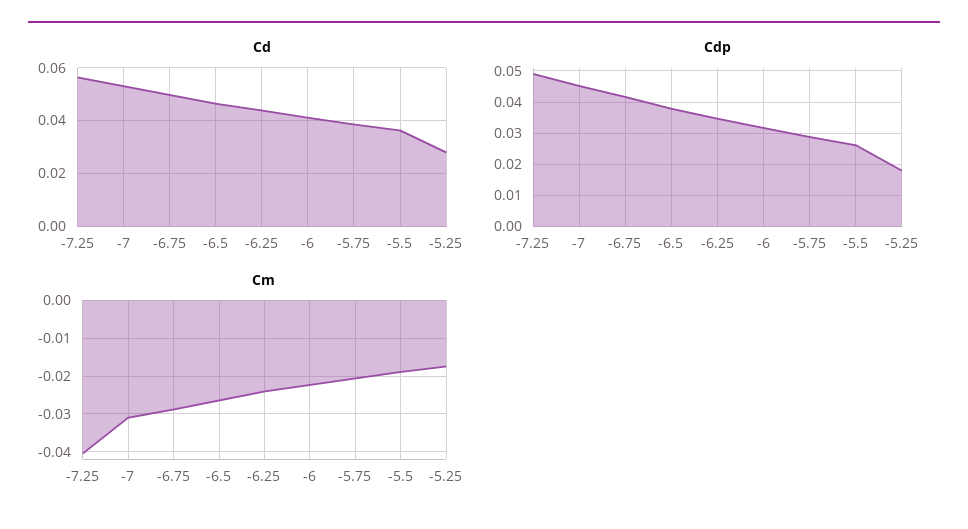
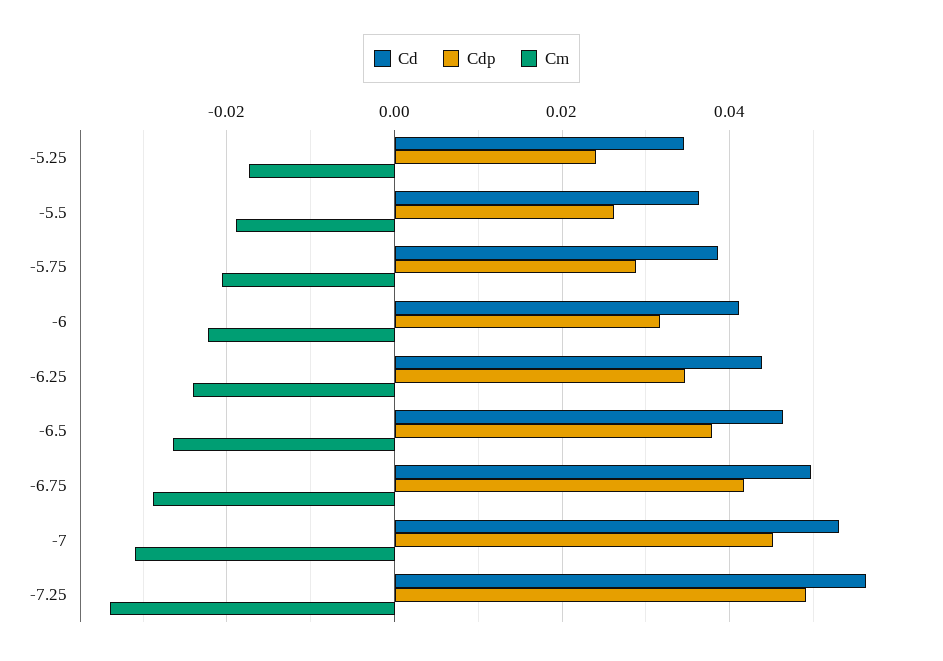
  {
    "Cd": {
      "-7.25": 0.056,
      "-7": 0.054,
      "-6.75": 0.05,
      "-6.5": 0.046,
      "-6.25": 0.044,
      "-6": 0.042,
      "-5.75": 0.038,
      "-5.5": 0.036,
-     "-5.25": 0.0275
+     "-5.25": 0.034
    },
    "Cdp": {
      "-7.25": 0.05,
      "-7": 0.046,
      "-6.75": 0.042,
      "-6.5": 0.038,
      "-6.25": 0.034,
      "-6": 0.032,
      "-5.75": 0.028,
      "-5.5": 0.026,
-     "-5.25": 0.018
+     "-5.25": 0.024
    },
    "Cm": {
-     "-7.25": -0.04,
+     "-7.25": -0.034,
      "-7": -0.032,
      "-6.75": -0.028,
      "-6.5": -0.026,
      "-6.25": -0.024,
      "-6": -0.022,
      "-5.75": -0.02,
      "-5.5": -0.018,
      "-5.25": -0.018
    }
  }

